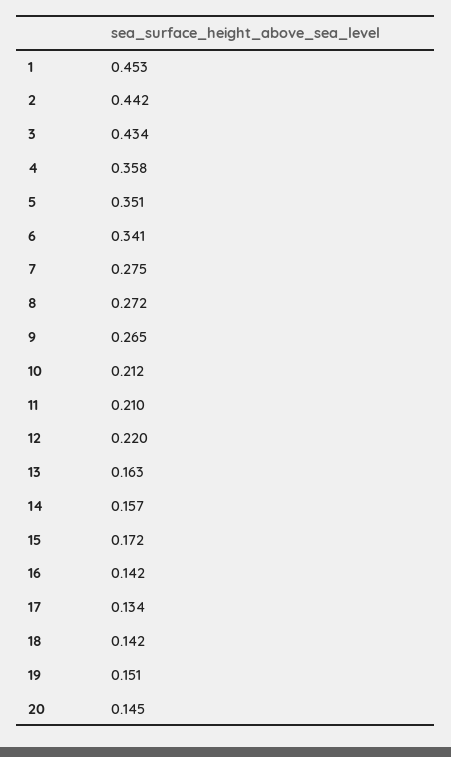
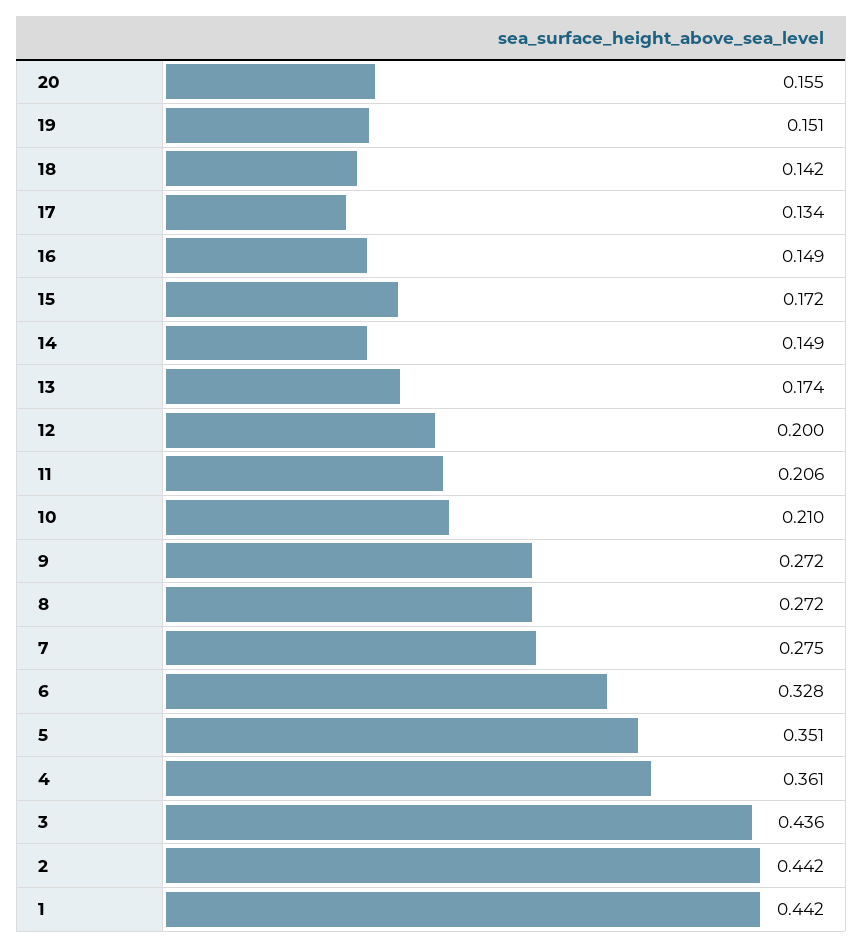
  {
-   "1": 0.453,
+   "1": 0.442,
    "2": 0.442,
-   "3": 0.434,
+   "3": 0.436,
-   "4": 0.358,
+   "4": 0.361,
    "5": 0.351,
-   "6": 0.341,
+   "6": 0.328,
    "7": 0.275,
    "8": 0.272,
-   "9": 0.265,
+   "9": 0.272,
-   "10": 0.212,
+   "10": 0.21,
-   "11": 0.21,
+   "11": 0.206,
-   "12": 0.22,
+   "12": 0.2,
-   "13": 0.163,
+   "13": 0.174,
-   "14": 0.157,
+   "14": 0.149,
    "15": 0.172,
-   "16": 0.142,
+   "16": 0.149,
    "17": 0.134,
    "18": 0.142,
    "19": 0.151,
-   "20": 0.145
+   "20": 0.155
  }

